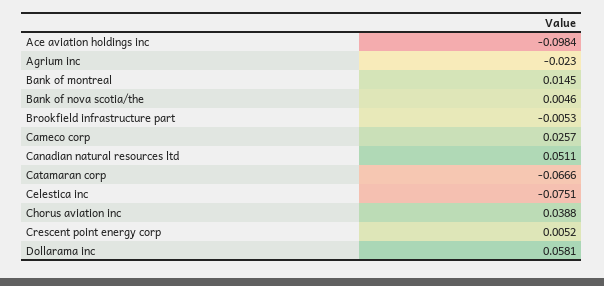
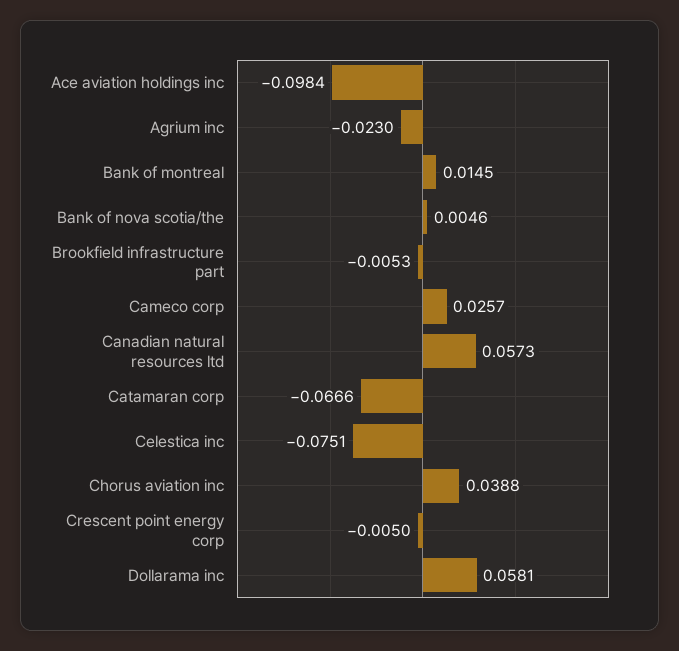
  {
    "Ace aviation holdings inc": -0.0984,
    "Agrium inc": -0.023,
    "Bank of montreal": 0.0145,
    "Bank of nova scotia/the": 0.0046,
    "Brookfield infrastructure part": -0.0053,
    "Cameco corp": 0.0257,
-   "Canadian natural resources ltd": 0.0511,
+   "Canadian natural resources ltd": 0.0573,
    "Catamaran corp": -0.0666,
    "Celestica inc": -0.0751,
    "Chorus aviation inc": 0.0388,
-   "Crescent point energy corp": 0.0052,
+   "Crescent point energy corp": -0.005,
    "Dollarama inc": 0.0581
  }

